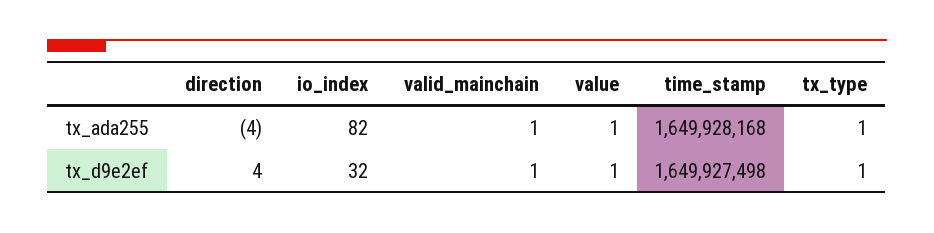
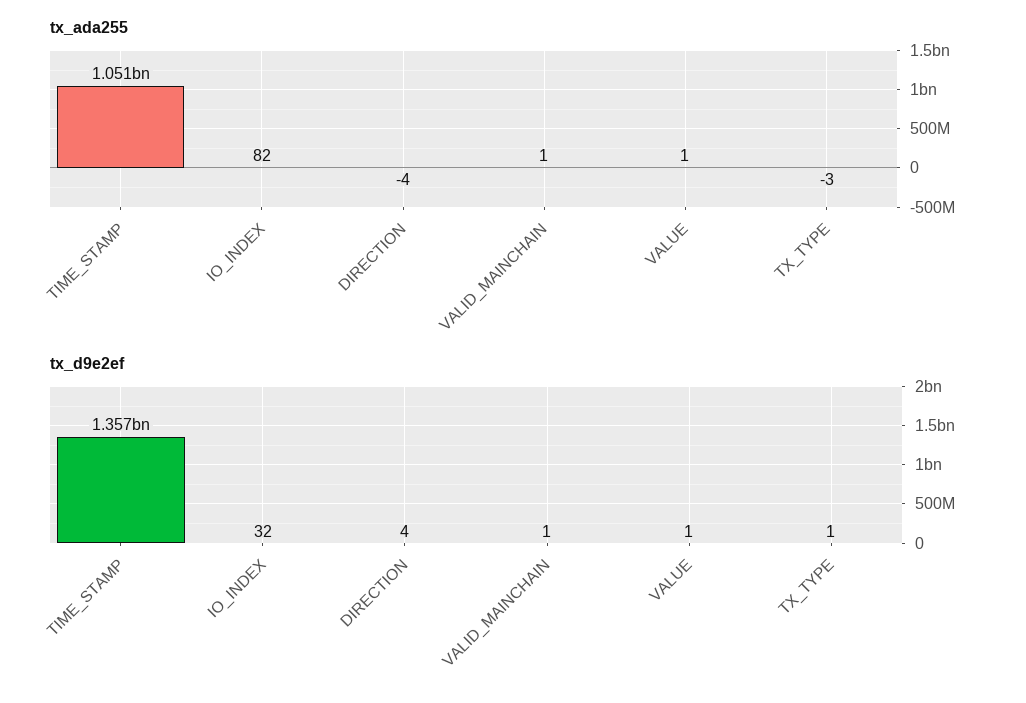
  {
    "tx_ada255": {
      "direction": -4,
      "io_index": 82,
      "valid_mainchain": 1,
      "value": 1,
-     "time_stamp": 1649928168,
+     "time_stamp": 1051000000,
-     "tx_type": 1
+     "tx_type": -3
    },
    "tx_d9e2ef": {
      "direction": 4,
      "io_index": 32,
      "valid_mainchain": 1,
      "value": 1,
-     "time_stamp": 1649927498,
+     "time_stamp": 1357000000,
      "tx_type": 1
    }
  }

